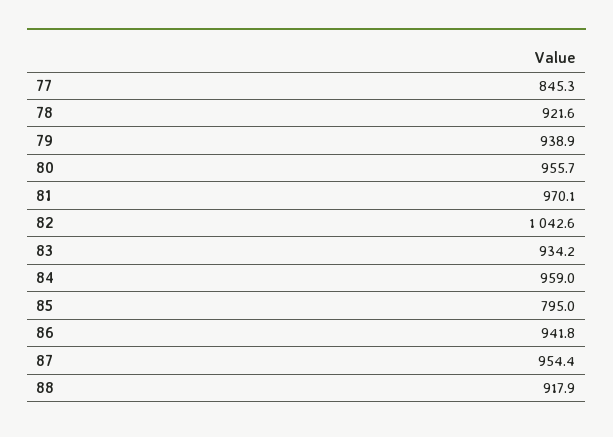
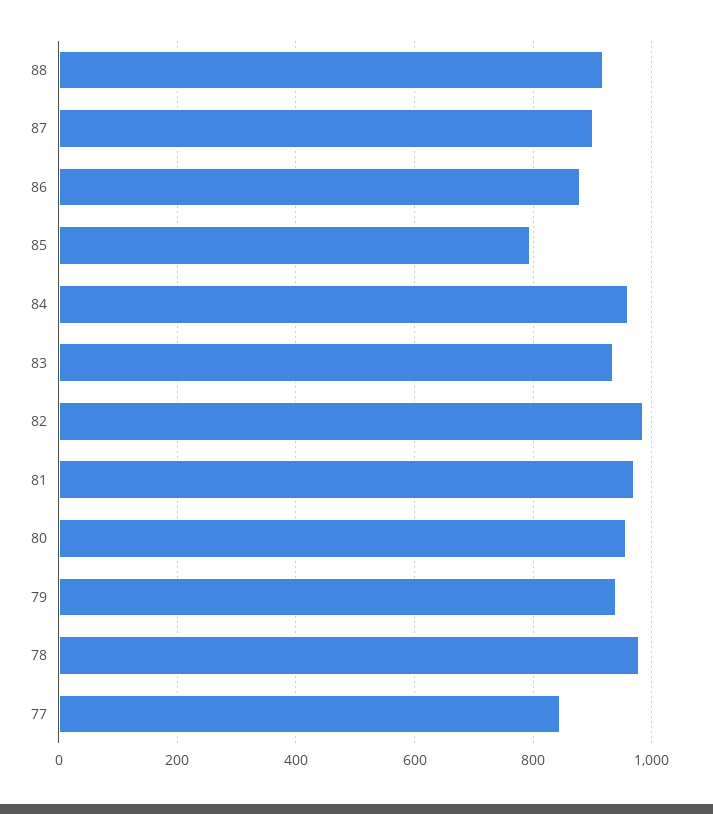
  {
    "77": 845.3,
-   "78": 921.6,
+   "78": 980,
    "79": 938.9,
    "80": 955.7,
    "81": 970.1,
-   "82": 1042.6,
+   "82": 980,
    "83": 934.2,
    "84": 959,
    "85": 795,
-   "86": 941.8,
+   "86": 880,
-   "87": 954.4,
+   "87": 900,
    "88": 917.9
  }

